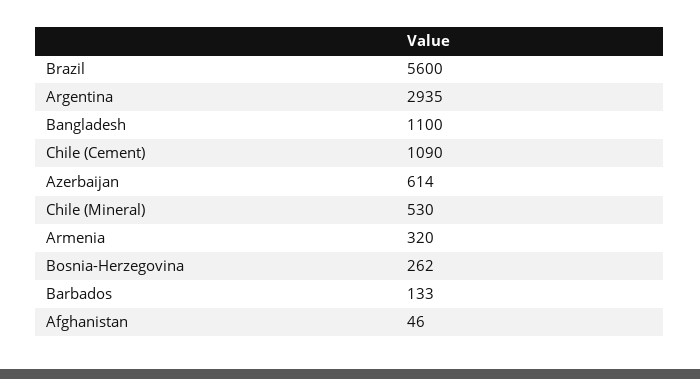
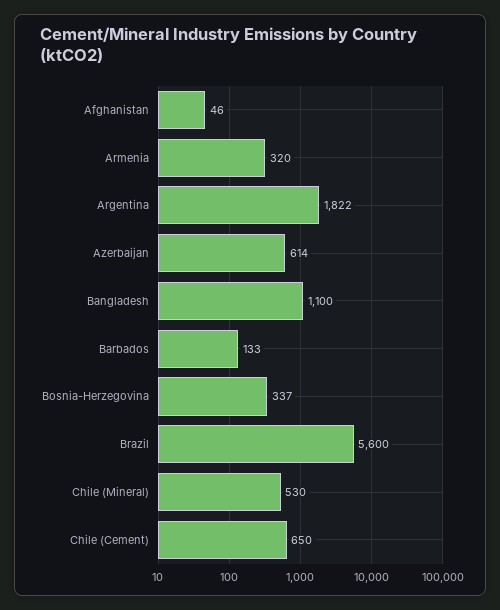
  {
    "Brazil": 5600,
-   "Argentina": 2935,
+   "Argentina": 1822,
    "Bangladesh": 1100,
-   "Chile (Cement)": 1090,
+   "Chile (Cement)": 650,
    "Azerbaijan": 614,
    "Chile (Mineral)": 530,
    "Armenia": 320,
-   "Bosnia-Herzegovina": 262,
+   "Bosnia-Herzegovina": 337,
    "Barbados": 133,
    "Afghanistan": 46
  }

